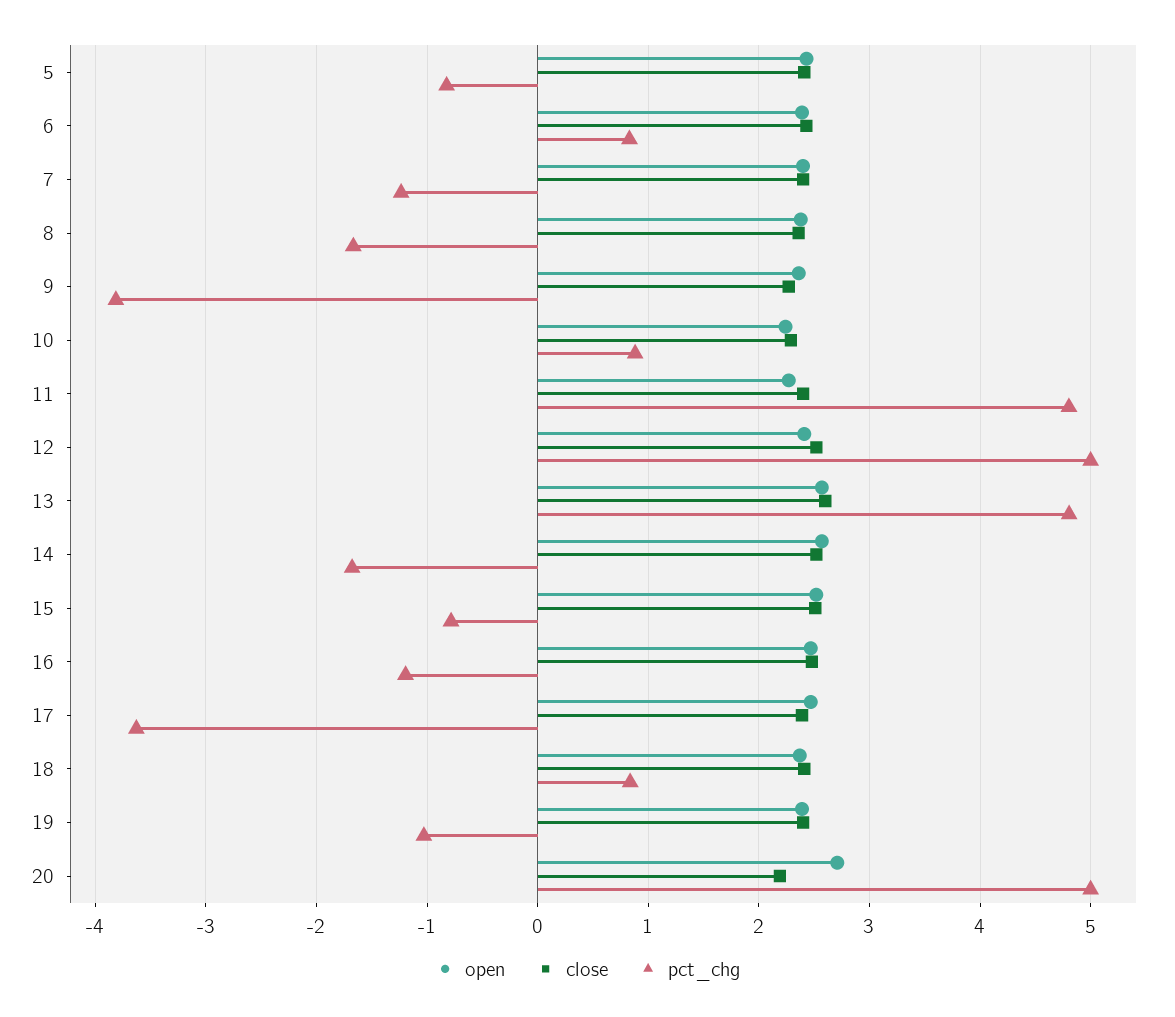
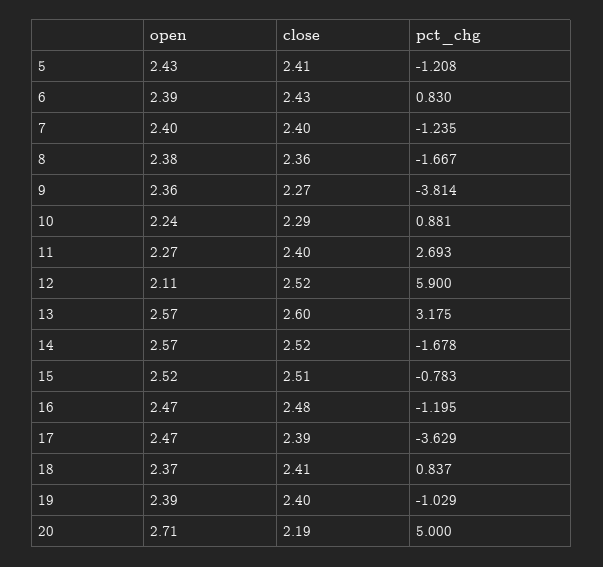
  {
    "open": {
      "5": 2.43,
      "6": 2.39,
      "7": 2.4,
      "8": 2.38,
      "9": 2.36,
      "10": 2.24,
      "11": 2.27,
-     "12": 2.4,
+     "12": 2.11,
      "13": 2.57,
      "14": 2.57,
      "15": 2.52,
      "16": 2.47,
      "17": 2.47,
      "18": 2.37,
      "19": 2.39,
      "20": 2.71
    },
    "close": {
      "5": 2.41,
      "6": 2.43,
      "7": 2.4,
      "8": 2.36,
      "9": 2.27,
      "10": 2.29,
      "11": 2.4,
      "12": 2.52,
      "13": 2.6,
      "14": 2.52,
      "15": 2.51,
      "16": 2.48,
      "17": 2.39,
      "18": 2.41,
      "19": 2.4,
      "20": 2.19
    },
    "pct_chg": {
-     "5": -0.8,
+     "5": -1.208,
      "6": 0.83,
      "7": -1.235,
      "8": -1.667,
      "9": -3.814,
      "10": 0.881,
-     "11": 4.8,
+     "11": 2.693,
-     "12": 5,
+     "12": 5.9,
-     "13": 4.8,
+     "13": 3.175,
      "14": -1.678,
      "15": -0.783,
      "16": -1.195,
      "17": -3.629,
      "18": 0.837,
      "19": -1.029,
      "20": 5
    }
  }

